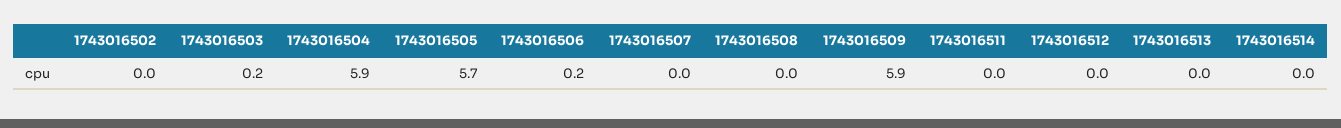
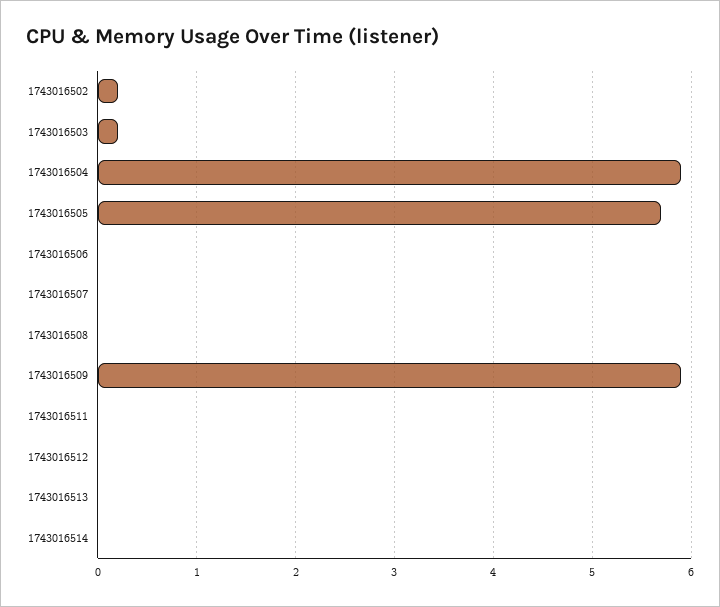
  {
-   "1743016502": 0,
+   "1743016502": 0.2,
    "1743016503": 0.2,
    "1743016504": 5.9,
    "1743016505": 5.7,
-   "1743016506": 0.2,
+   "1743016506": 0,
    "1743016507": 0,
    "1743016508": 0,
    "1743016509": 5.9,
    "1743016511": 0,
    "1743016512": 0,
    "1743016513": 0,
    "1743016514": 0
  }

